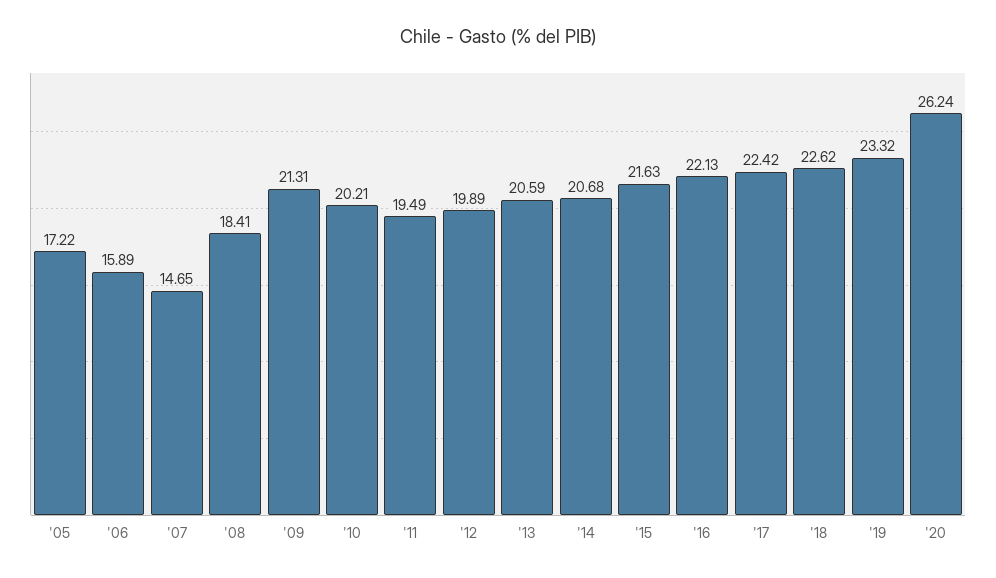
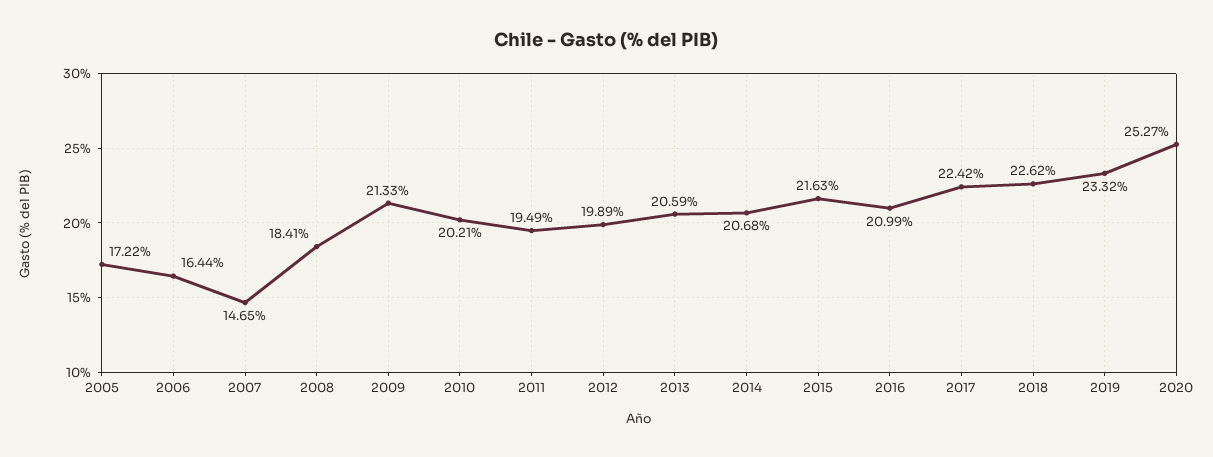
  {
    "'05": 17.22,
-   "'06": 15.89,
+   "'06": 16.44,
    "'07": 14.65,
    "'08": 18.41,
-   "'09": 21.31,
+   "'09": 21.33,
    "'10": 20.21,
    "'11": 19.49,
    "'12": 19.89,
    "'13": 20.59,
    "'14": 20.68,
    "'15": 21.63,
-   "'16": 22.13,
+   "'16": 20.99,
    "'17": 22.42,
    "'18": 22.62,
    "'19": 23.32,
-   "'20": 26.24
+   "'20": 25.27
  }

